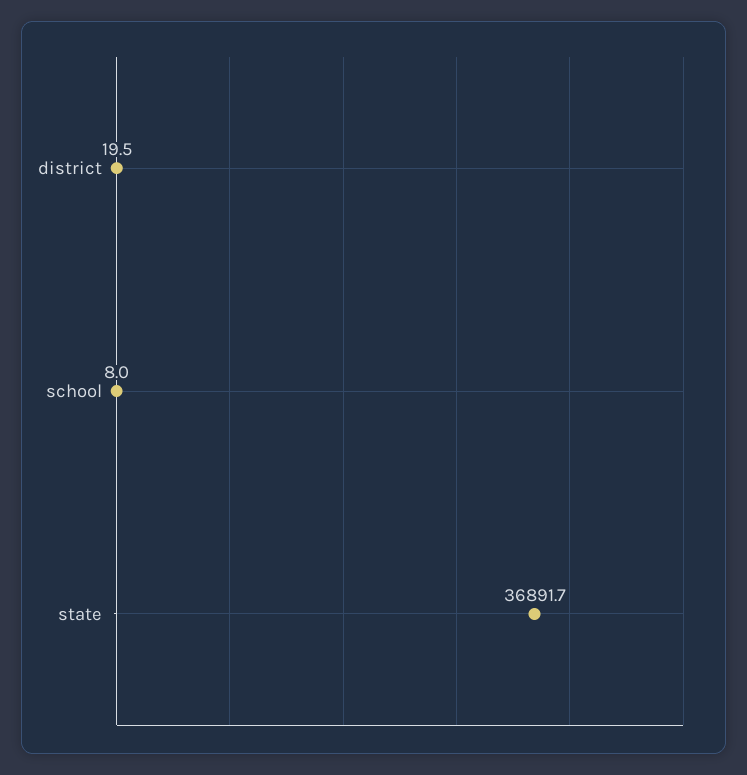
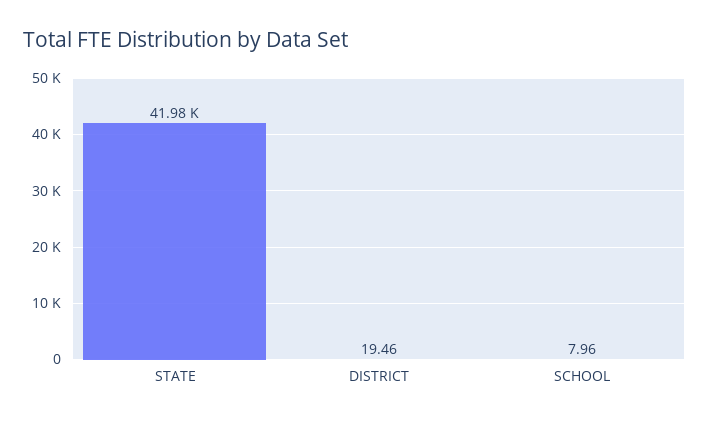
  {
    "district": 19.46,
    "school": 7.96,
-   "state": 36891.7
+   "state": 41980
  }

